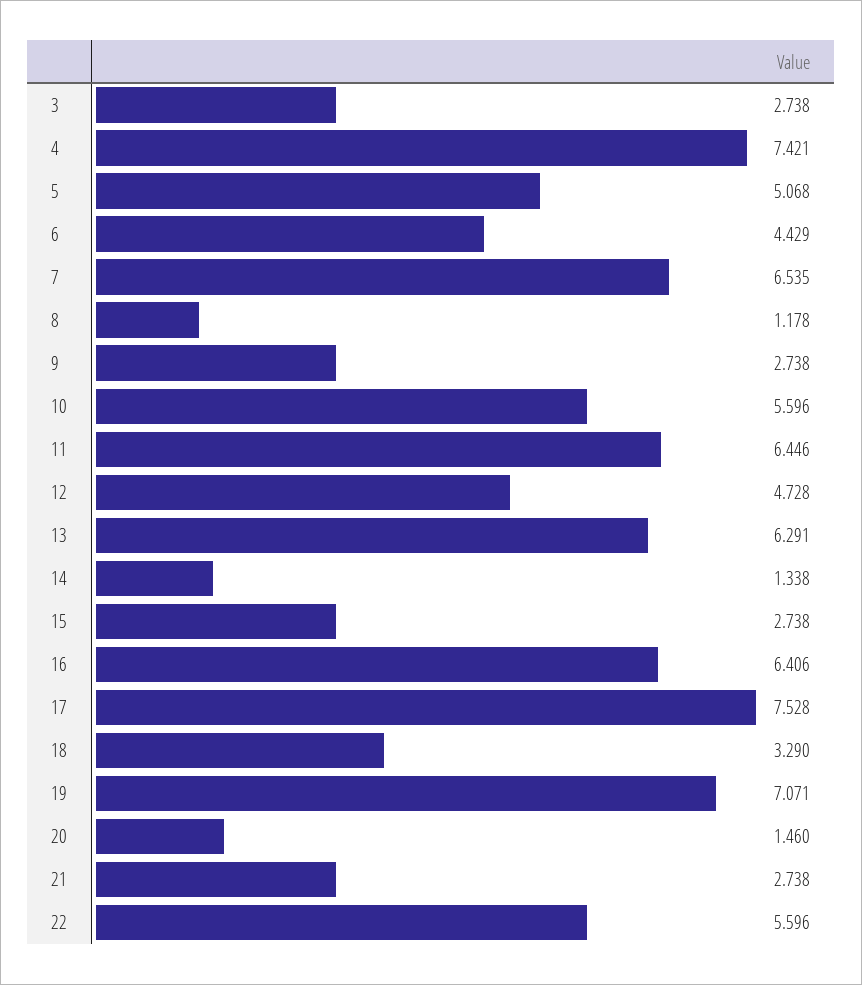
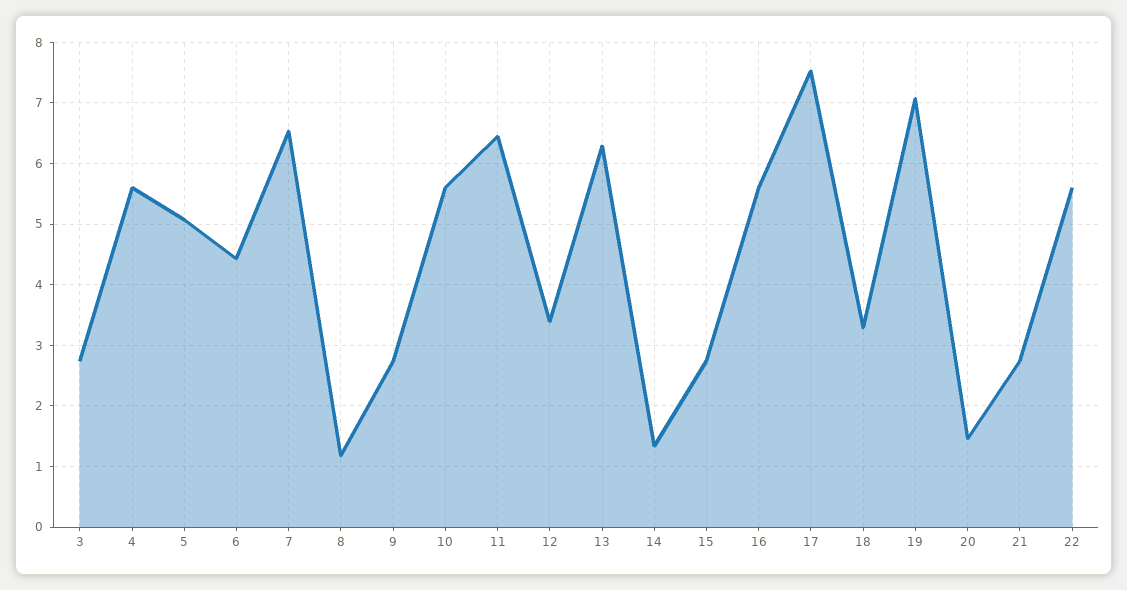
  {
    "3": 2.738,
-   "4": 7.421,
+   "4": 5.6,
    "5": 5.068,
    "6": 4.429,
    "7": 6.535,
    "8": 1.178,
    "9": 2.738,
    "10": 5.596,
    "11": 6.446,
-   "12": 4.728,
+   "12": 3.4,
    "13": 6.291,
    "14": 1.338,
    "15": 2.738,
-   "16": 6.406,
+   "16": 5.6,
    "17": 7.528,
    "18": 3.29,
    "19": 7.071,
    "20": 1.46,
    "21": 2.738,
    "22": 5.596
  }

